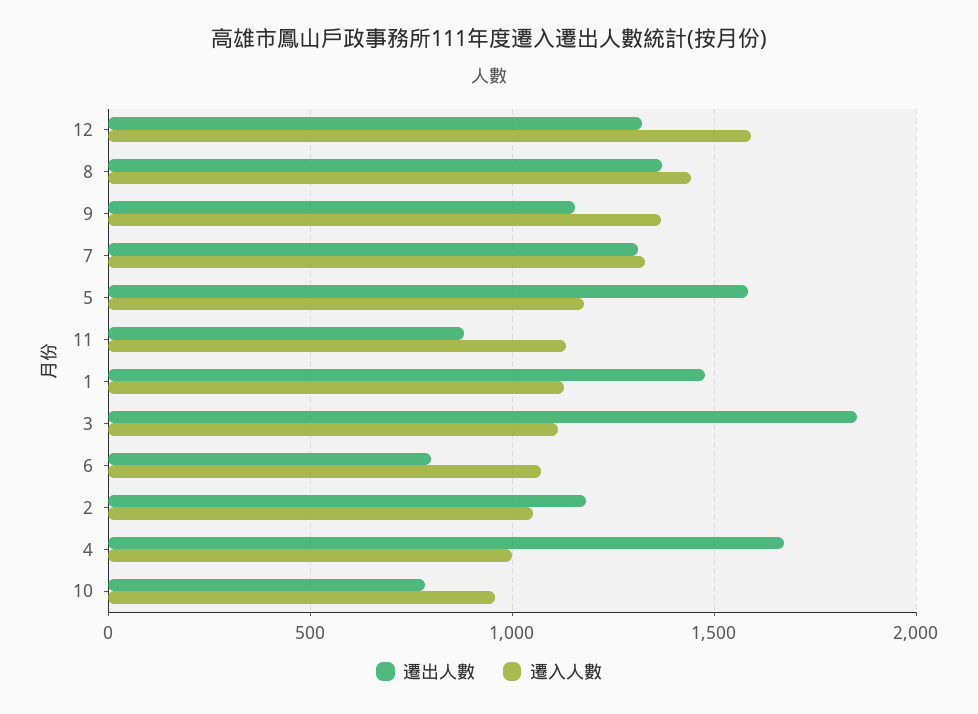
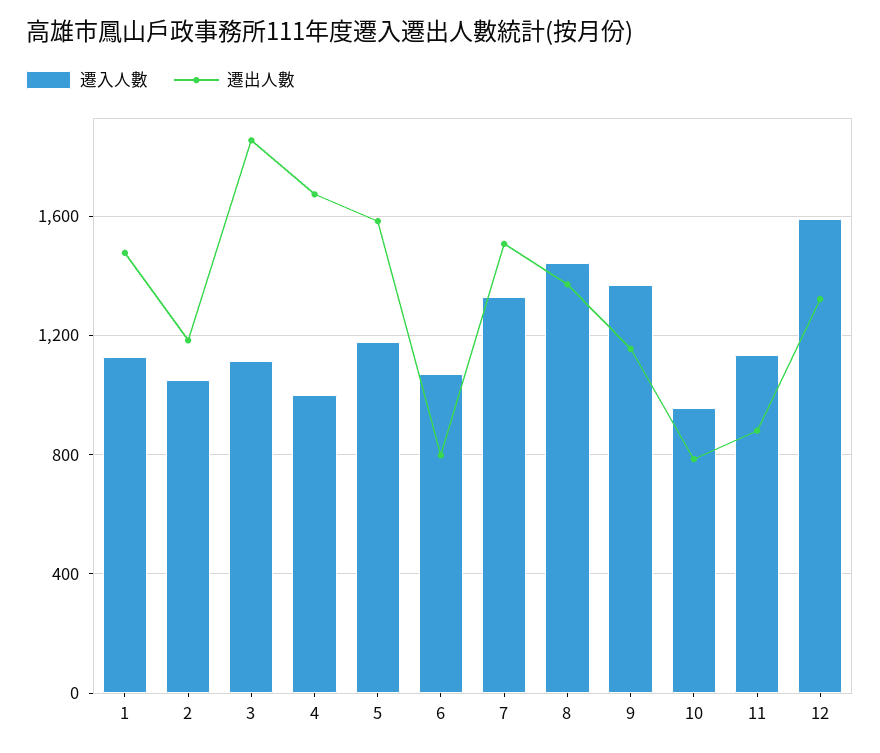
  {
    "遷出人數": {
      "12": 1300,
      "8": 1350,
      "9": 1150,
-     "7": 1300,
+     "7": 1500,
      "5": 1600,
      "11": 900,
      "1": 1500,
      "3": 1850,
      "6": 800,
      "2": 1200,
      "4": 1650,
      "10": 800
    },
    "遷入人數": {
      "12": 1600,
      "8": 1450,
      "9": 1350,
      "7": 1350,
      "5": 1200,
      "11": 1150,
      "1": 1150,
      "3": 1100,
      "6": 1050,
      "2": 1050,
      "4": 1000,
      "10": 950
    }
  }

